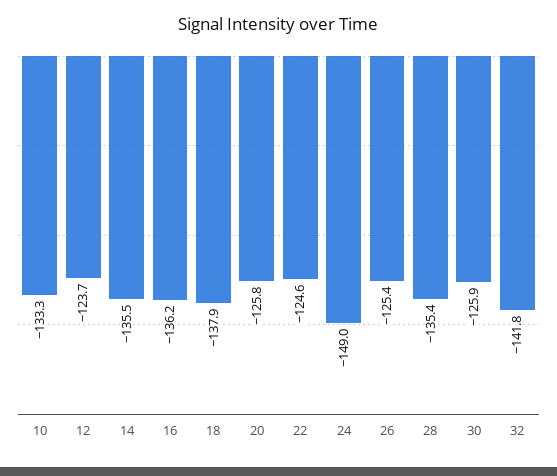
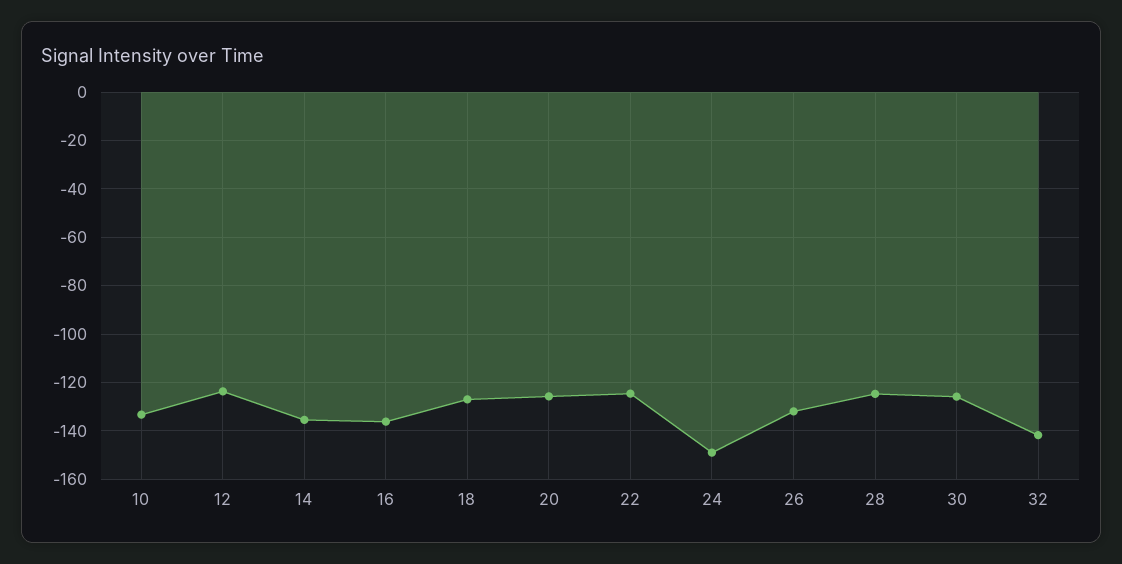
  {
    "10": -133.3,
    "12": -123.7,
    "14": -135.5,
    "16": -136.2,
-   "18": -137.9,
+   "18": -127.5,
    "20": -125.8,
    "22": -124.6,
    "24": -149,
-   "26": -125.4,
+   "26": -132.5,
-   "28": -135.4,
+   "28": -125,
    "30": -125.9,
    "32": -141.8
  }

